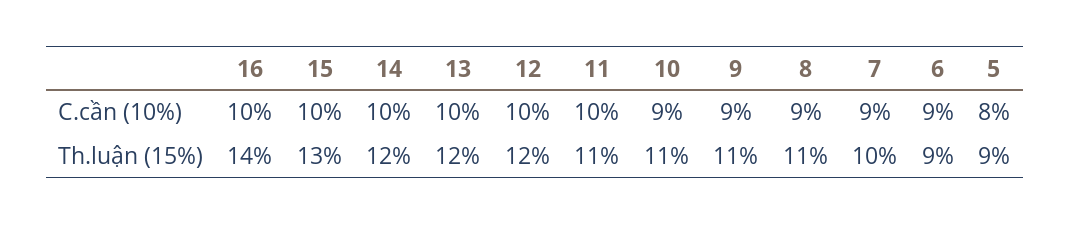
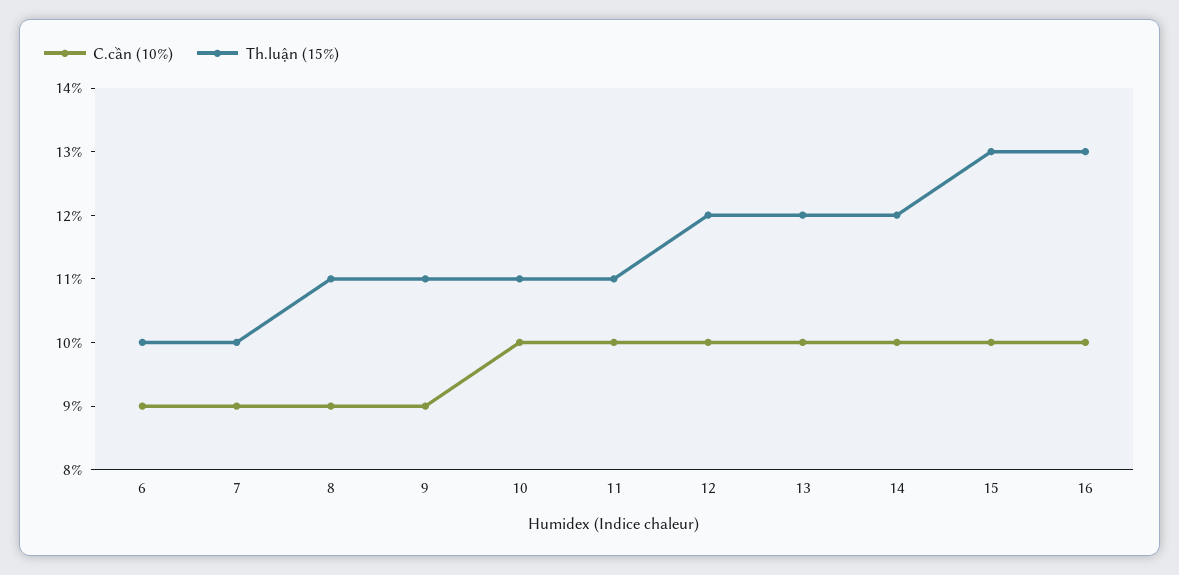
  {
    "C.cần (10%)": {
      "16": 10,
      "15": 10,
      "14": 10,
      "13": 10,
      "12": 10,
      "11": 10,
-     "10": 9,
+     "10": 10,
      "9": 9,
      "8": 9,
      "7": 9,
-     "6": 9,
+     "6": 9
-     "5": 8
    },
    "Th.luận (15%)": {
-     "16": 14,
+     "16": 13,
      "15": 13,
      "14": 12,
      "13": 12,
      "12": 12,
      "11": 11,
      "10": 11,
      "9": 11,
      "8": 11,
      "7": 10,
-     "6": 9,
+     "6": 10
-     "5": 9
    }
  }

